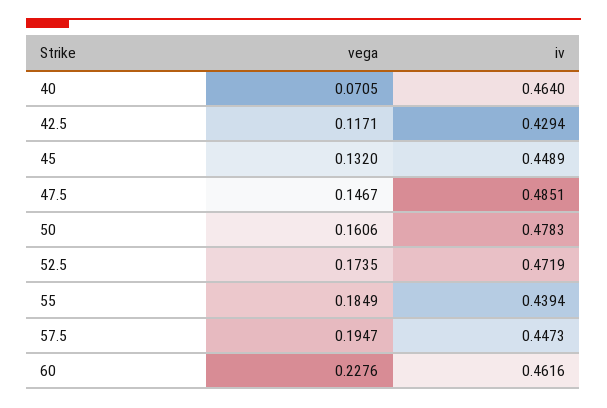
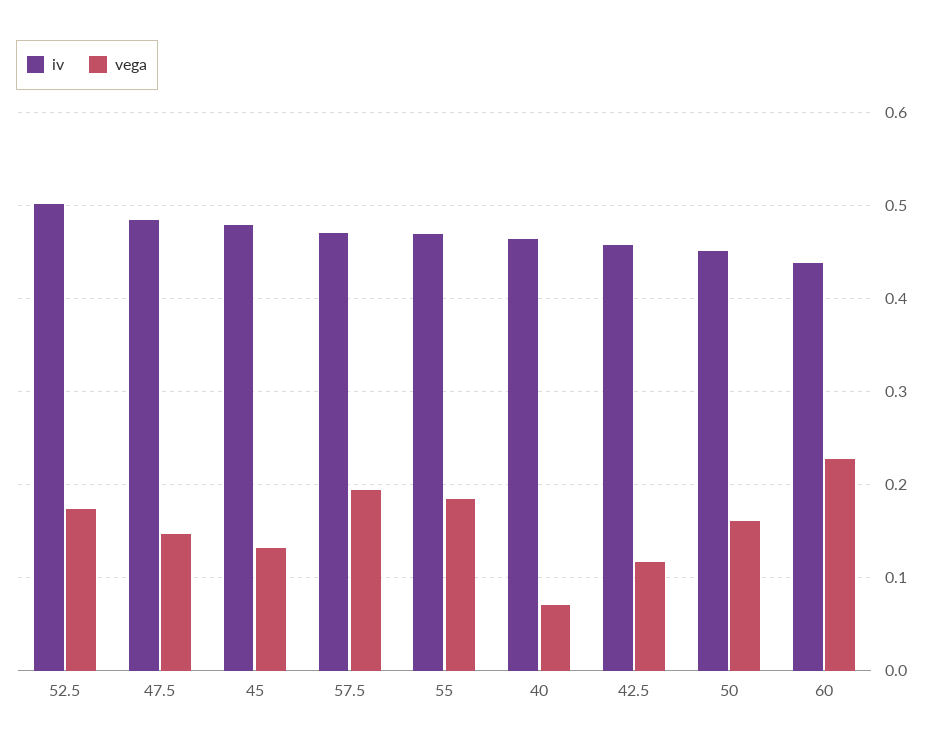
  {
    "vega": {
      "40": 0.0705,
      "42.5": 0.1171,
      "45": 0.132,
      "47.5": 0.1467,
      "50": 0.1606,
      "52.5": 0.1735,
      "55": 0.1849,
      "57.5": 0.1947,
      "60": 0.2276
    },
    "iv": {
      "40": 0.464,
-     "42.5": 0.4294,
+     "42.5": 0.46,
-     "45": 0.4489,
+     "45": 0.48,
      "47.5": 0.4851,
-     "50": 0.4783,
+     "50": 0.45,
-     "52.5": 0.4719,
+     "52.5": 0.5,
-     "55": 0.4394,
+     "55": 0.47,
-     "57.5": 0.4473,
+     "57.5": 0.47,
-     "60": 0.4616
+     "60": 0.44
    }
  }

